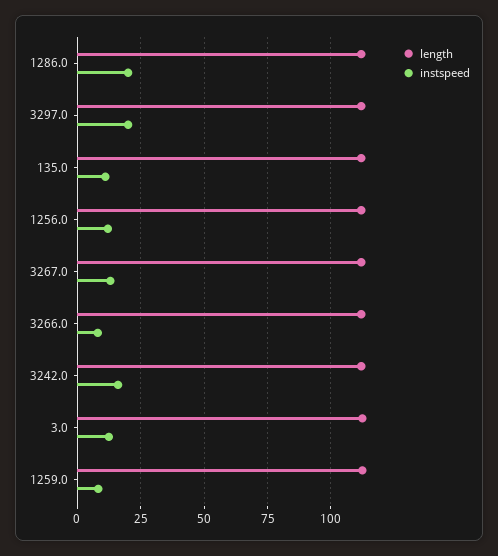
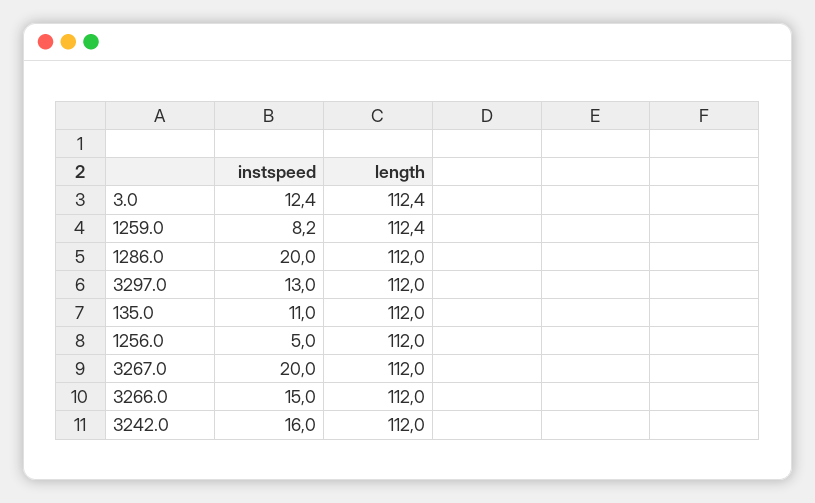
  {
    "length": {
      "1286.0": 112,
      "3297.0": 112,
      "135.0": 112,
      "1256.0": 112,
      "3267.0": 112,
      "3266.0": 112,
      "3242.0": 112,
      "3.0": 112.4,
      "1259.0": 112.4
    },
    "instspeed": {
      "1286.0": 20,
-     "3297.0": 20,
+     "3297.0": 13,
      "135.0": 11,
-     "1256.0": 12.5,
+     "1256.0": 5,
-     "3267.0": 12.5,
+     "3267.0": 20,
-     "3266.0": 7.5,
+     "3266.0": 15,
      "3242.0": 16,
      "3.0": 12.4,
      "1259.0": 8.2
    }
  }

